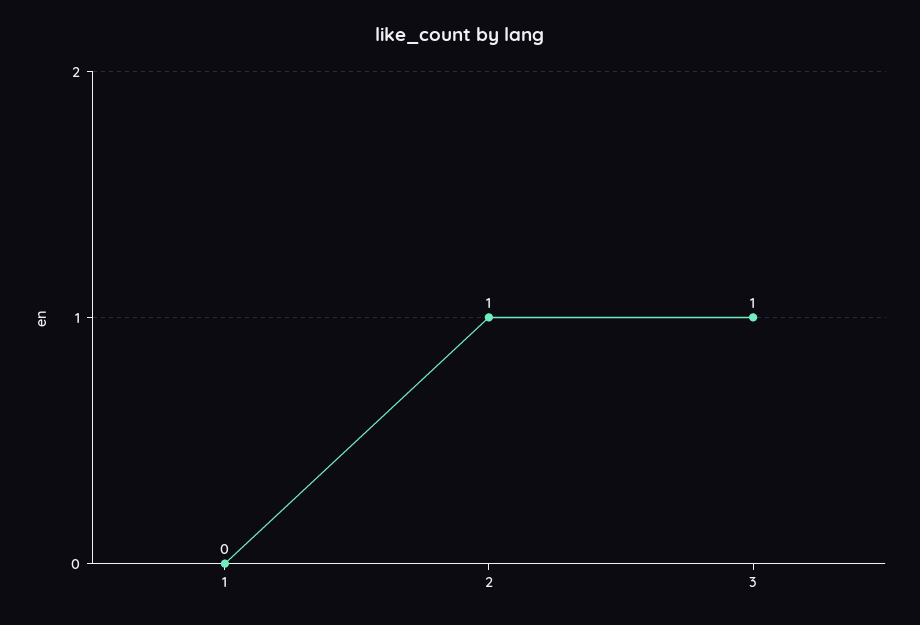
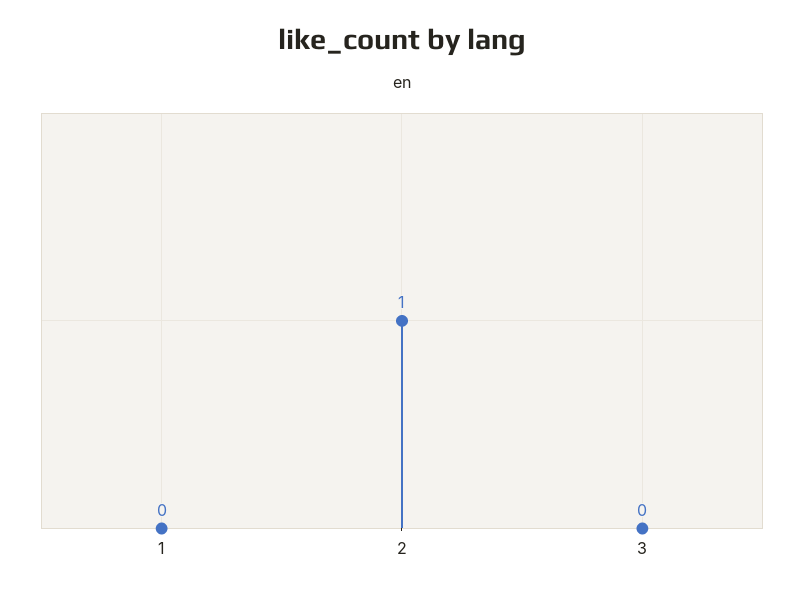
  {
    "1": 0,
    "2": 1,
-   "3": 1
+   "3": 0
  }

